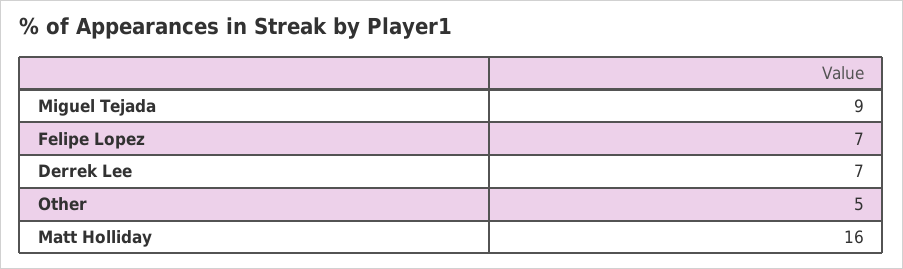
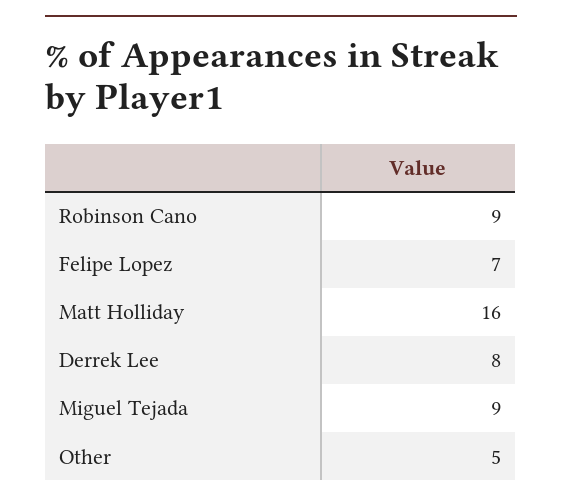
  {
    "Miguel Tejada": 9,
    "Felipe Lopez": 7,
-   "Derrek Lee": 7,
+   "Derrek Lee": 8,
    "Other": 5,
-   "Matt Holliday": 16
+   "Matt Holliday": 16,
+   "Robinson Cano": 9
  }

